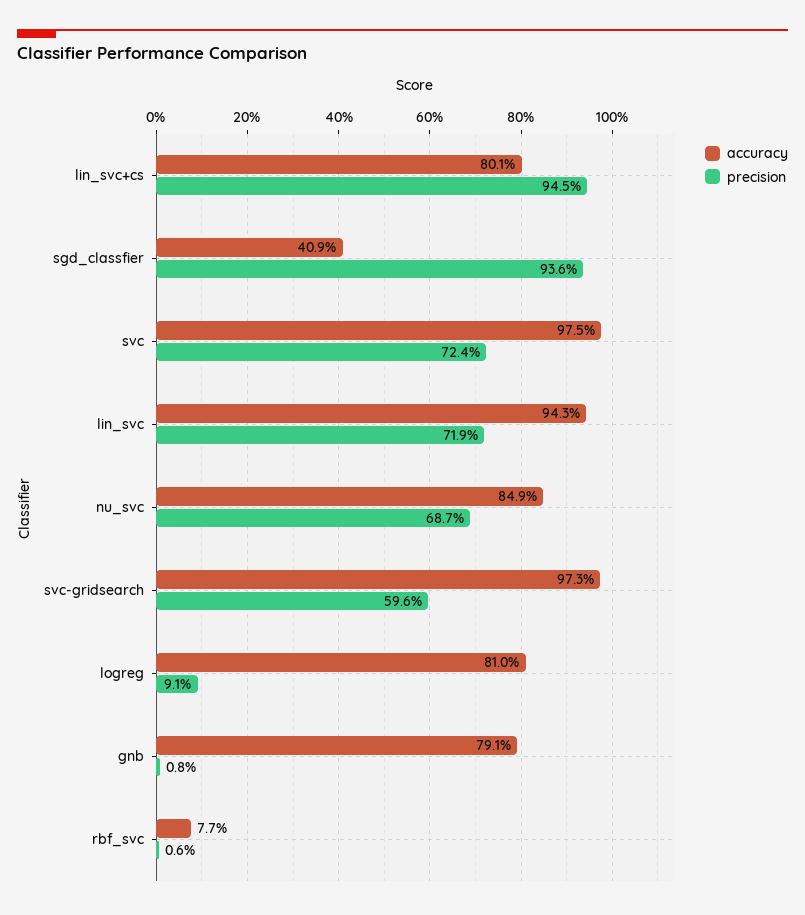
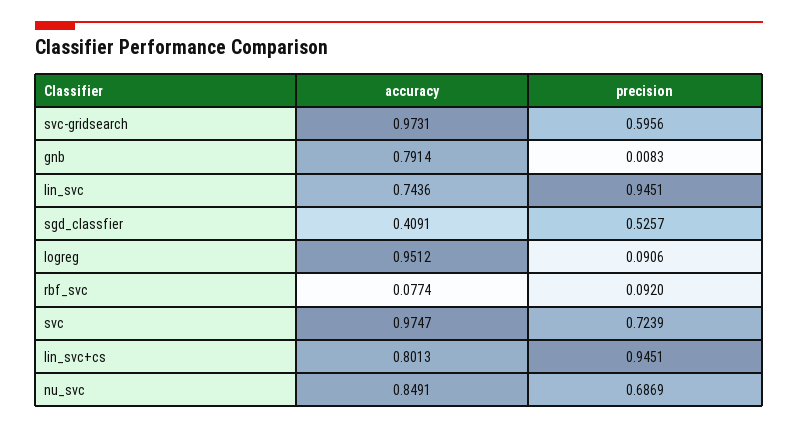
  {
    "accuracy": {
      "lin_svc+cs": 0.8013,
      "sgd_classfier": 0.4091,
      "svc": 0.9747,
-     "lin_svc": 0.943,
+     "lin_svc": 0.7436,
      "nu_svc": 0.8491,
      "svc-gridsearch": 0.9731,
-     "logreg": 0.81,
+     "logreg": 0.9512,
      "gnb": 0.7914,
      "rbf_svc": 0.0774
    },
    "precision": {
      "lin_svc+cs": 0.9451,
-     "sgd_classfier": 0.936,
+     "sgd_classfier": 0.5257,
      "svc": 0.7239,
-     "lin_svc": 0.719,
+     "lin_svc": 0.9451,
      "nu_svc": 0.6869,
      "svc-gridsearch": 0.5956,
      "logreg": 0.0906,
      "gnb": 0.0083,
-     "rbf_svc": 0.006
+     "rbf_svc": 0.092
    }
  }

